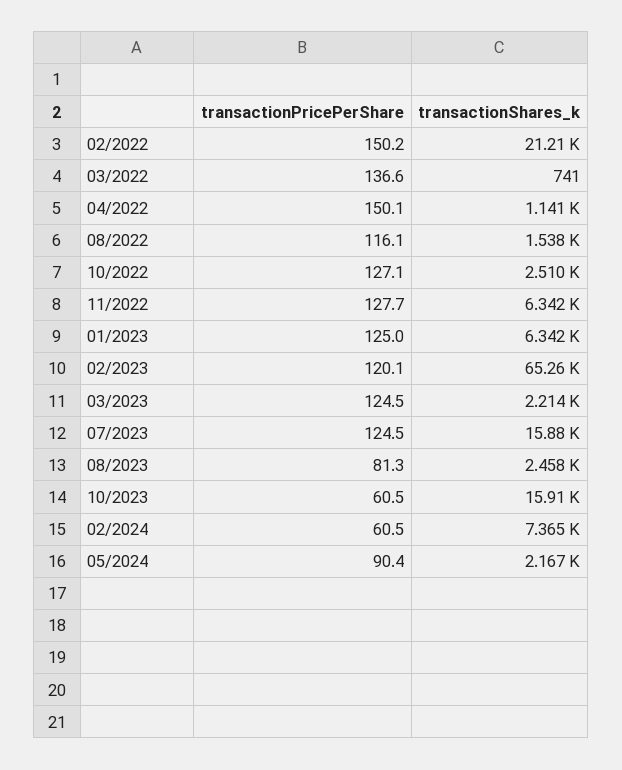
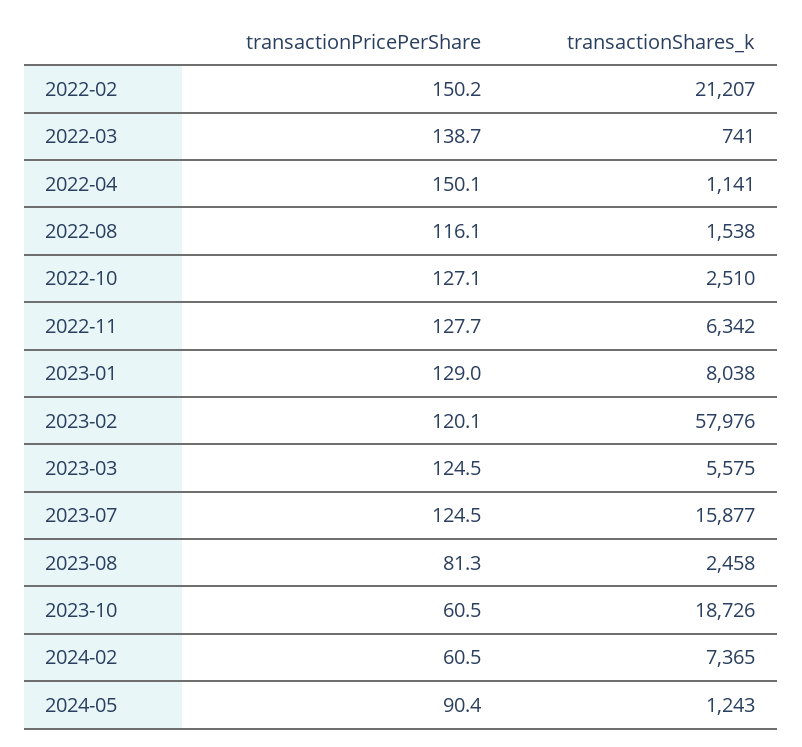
  {
    "transactionPricePerShare": {
      "02/2022": 150.2,
-     "03/2022": 136.6,
+     "03/2022": 138.7,
      "04/2022": 150.1,
      "08/2022": 116.1,
      "10/2022": 127.1,
      "11/2022": 127.7,
-     "01/2023": 125,
+     "01/2023": 129,
      "02/2023": 120.1,
      "03/2023": 124.5,
      "07/2023": 124.5,
      "08/2023": 81.3,
      "10/2023": 60.5,
      "02/2024": 60.5,
      "05/2024": 90.4
    },
    "transactionShares_k": {
      "02/2022": 21207,
      "03/2022": 741,
      "04/2022": 1141,
      "08/2022": 1538,
      "10/2022": 2510,
      "11/2022": 6342,
-     "01/2023": 6342,
+     "01/2023": 8038,
-     "02/2023": 65260,
+     "02/2023": 57976,
-     "03/2023": 2214,
+     "03/2023": 5575,
      "07/2023": 15877,
      "08/2023": 2458,
-     "10/2023": 15910,
+     "10/2023": 18726,
      "02/2024": 7365,
-     "05/2024": 2167
+     "05/2024": 1243
    }
  }

